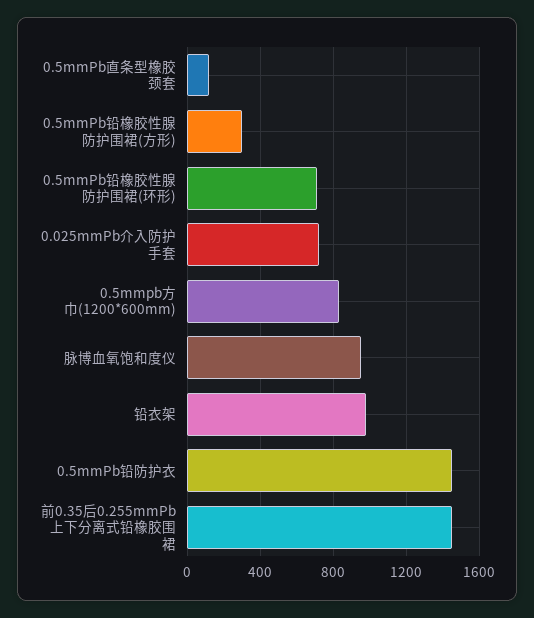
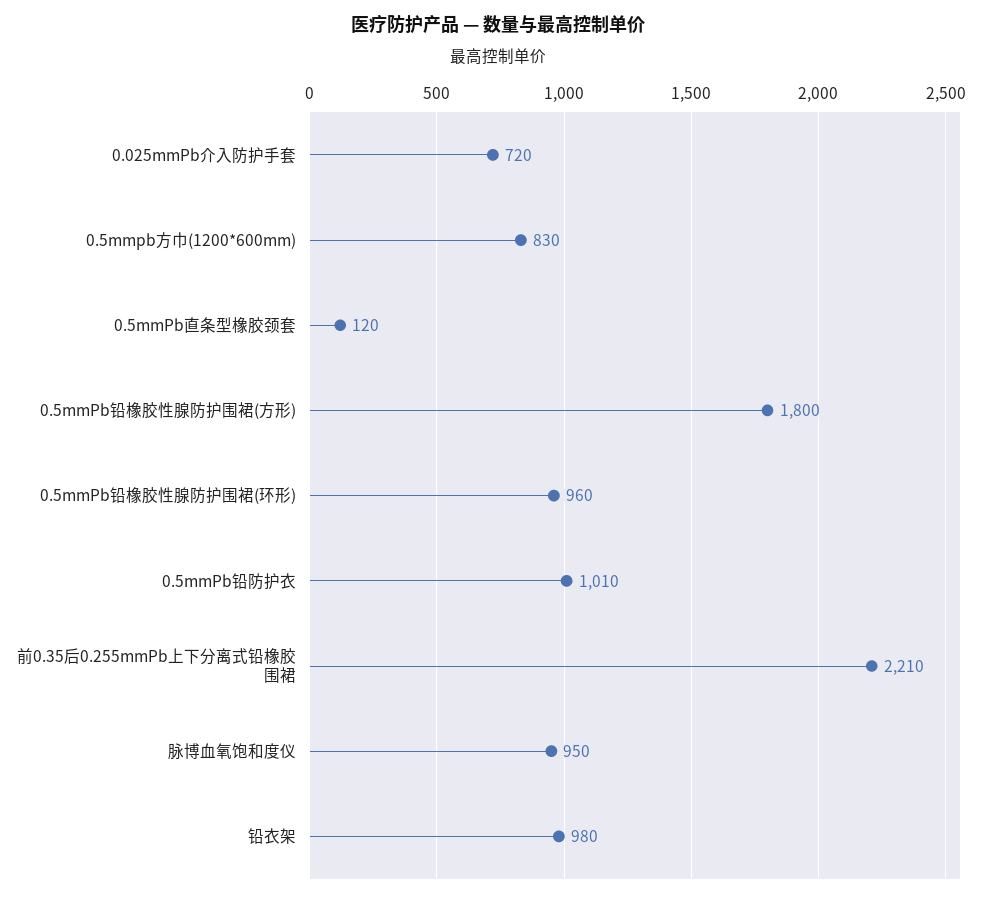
  {
    "0.5mmPb直条型橡胶颈套": 120,
-   "0.5mmPb铅橡胶性腺防护围裙(方形)": 300,
+   "0.5mmPb铅橡胶性腺防护围裙(方形)": 1800,
-   "0.5mmPb铅橡胶性腺防护围裙(环形)": 700,
+   "0.5mmPb铅橡胶性腺防护围裙(环形)": 960,
    "0.025mmPb介入防护手套": 720,
    "0.5mmpb方巾(1200*600mm)": 830,
    "脉博血氧饱和度仪": 950,
    "铅衣架": 980,
-   "0.5mmPb铅防护衣": 1450,
+   "0.5mmPb铅防护衣": 1010,
-   "前0.35后0.255mmPb上下分离式铅橡胶围裙": 1450
+   "前0.35后0.255mmPb上下分离式铅橡胶围裙": 2210
  }

